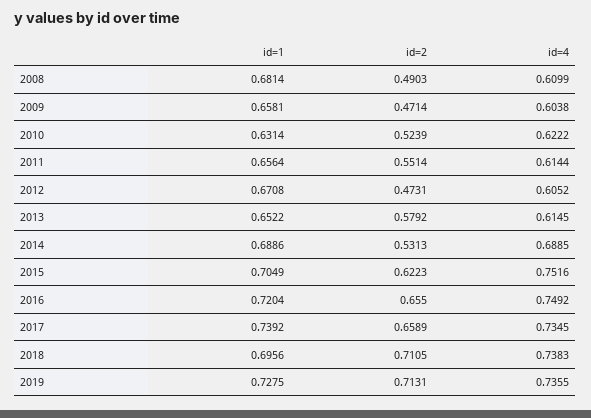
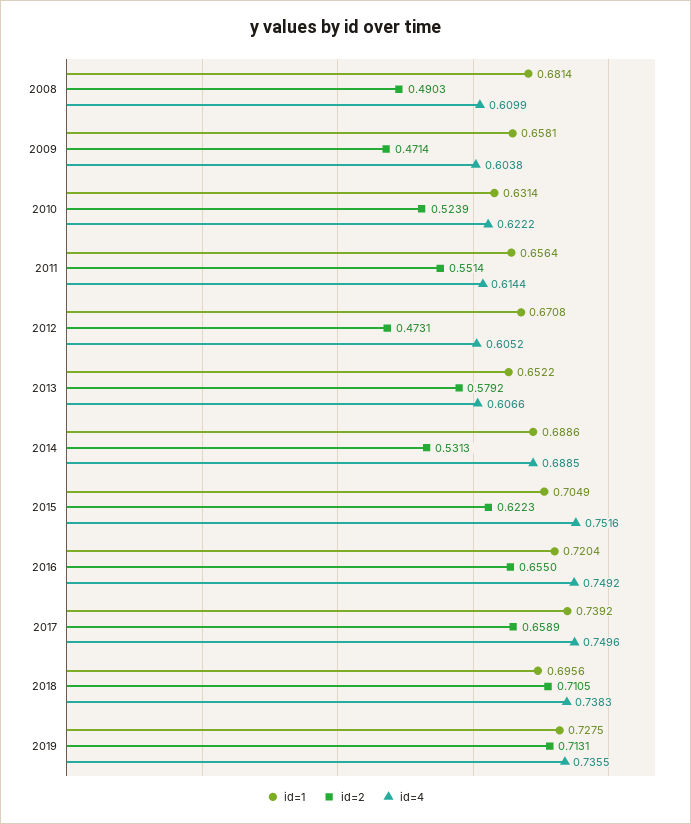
  {
    "id=1": {
      "2008": 0.6814,
      "2009": 0.6581,
      "2010": 0.6314,
      "2011": 0.6564,
      "2012": 0.6708,
      "2013": 0.6522,
      "2014": 0.6886,
      "2015": 0.7049,
      "2016": 0.7204,
      "2017": 0.7392,
      "2018": 0.6956,
      "2019": 0.7275
    },
    "id=2": {
      "2008": 0.4903,
      "2009": 0.4714,
      "2010": 0.5239,
      "2011": 0.5514,
      "2012": 0.4731,
      "2013": 0.5792,
      "2014": 0.5313,
      "2015": 0.6223,
      "2016": 0.655,
      "2017": 0.6589,
      "2018": 0.7105,
      "2019": 0.7131
    },
    "id=4": {
      "2008": 0.6099,
      "2009": 0.6038,
      "2010": 0.6222,
      "2011": 0.6144,
      "2012": 0.6052,
-     "2013": 0.6145,
+     "2013": 0.6066,
      "2014": 0.6885,
      "2015": 0.7516,
      "2016": 0.7492,
-     "2017": 0.7345,
+     "2017": 0.7496,
      "2018": 0.7383,
      "2019": 0.7355
    }
  }

